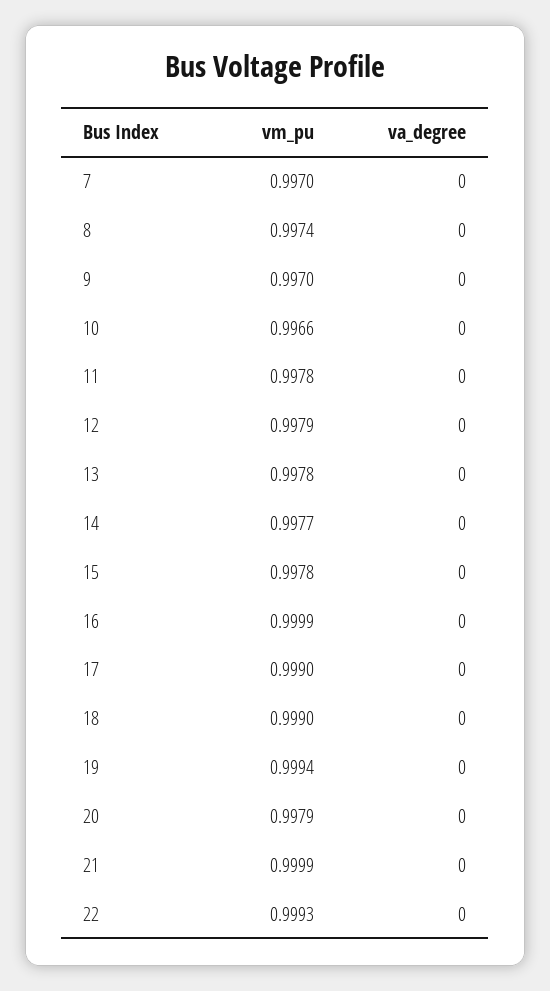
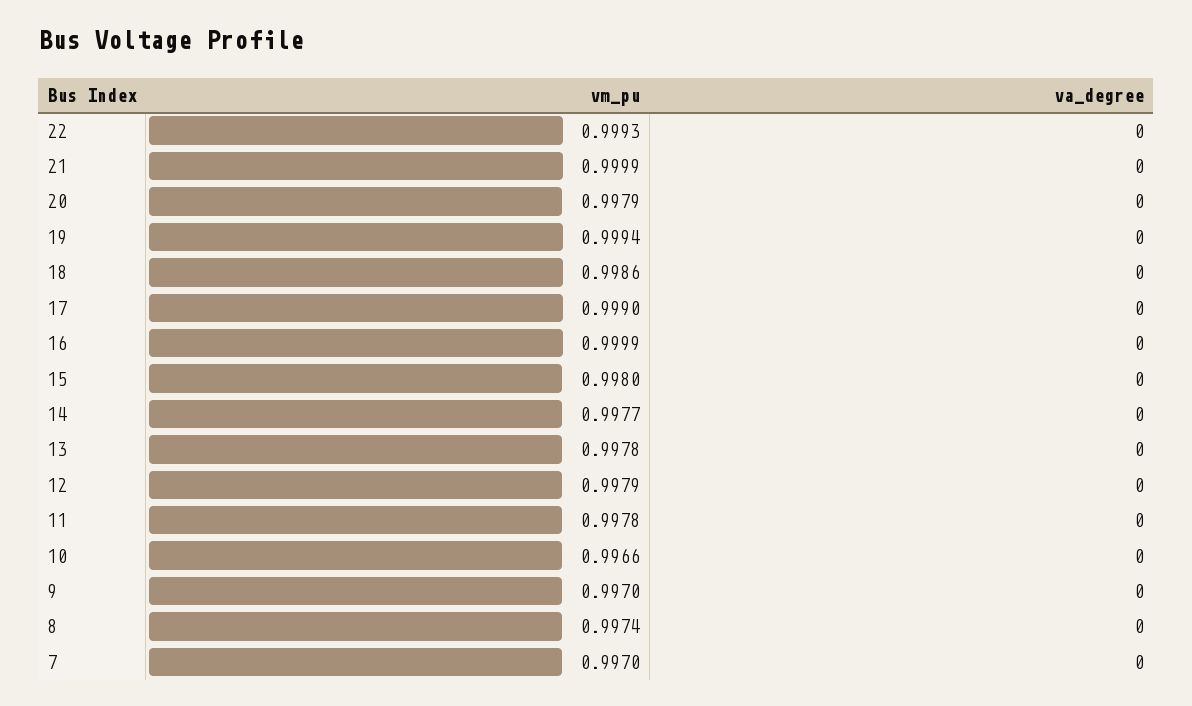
  {
    "vm_pu": {
      "7": 0.997,
      "8": 0.9974,
      "9": 0.997,
      "10": 0.9966,
      "11": 0.9978,
      "12": 0.9979,
      "13": 0.9978,
      "14": 0.9977,
-     "15": 0.9978,
+     "15": 0.998,
      "16": 0.9999,
      "17": 0.999,
-     "18": 0.999,
+     "18": 0.9986,
      "19": 0.9994,
      "20": 0.9979,
      "21": 0.9999,
      "22": 0.9993
    },
    "va_degree": {
      "7": 0,
      "8": 0,
      "9": 0,
      "10": 0,
      "11": 0,
      "12": 0,
      "13": 0,
      "14": 0,
      "15": 0,
      "16": 0,
      "17": 0,
      "18": 0,
      "19": 0,
      "20": 0,
      "21": 0,
      "22": 0
    }
  }

